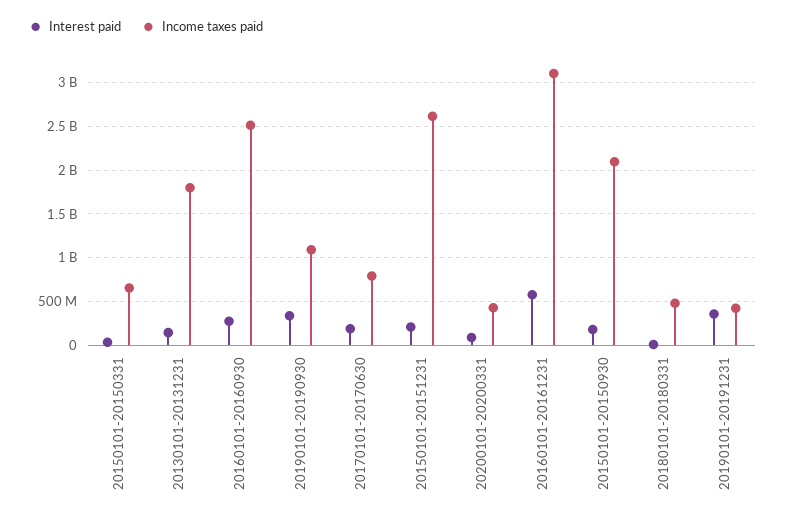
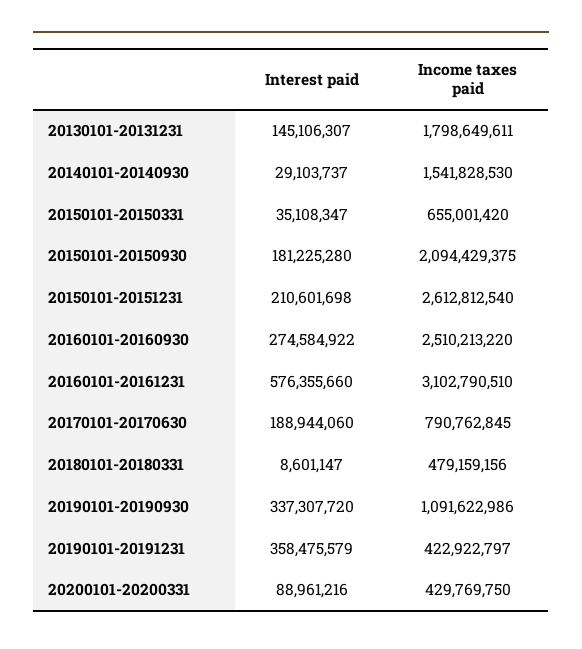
  {
    "Interest paid": {
      "20150101-20150331": 35108347,
      "20130101-20131231": 145106307,
      "20160101-20160930": 274584922,
      "20190101-20190930": 337307720,
      "20170101-20170630": 188944060,
      "20150101-20151231": 210601698,
      "20200101-20200331": 88961216,
      "20160101-20161231": 576355660,
      "20150101-20150930": 181225280,
      "20180101-20180331": 8601147,
-     "20190101-20191231": 358475579
+     "20190101-20191231": 358475579,
+     "20140101-20140930": 29103737
    },
    "Income taxes paid": {
      "20150101-20150331": 655001420,
      "20130101-20131231": 1798649611,
      "20160101-20160930": 2510213220,
      "20190101-20190930": 1091622986,
      "20170101-20170630": 790762845,
      "20150101-20151231": 2612812540,
      "20200101-20200331": 429769750,
      "20160101-20161231": 3102790510,
      "20150101-20150930": 2094429375,
      "20180101-20180331": 479159156,
-     "20190101-20191231": 422922797
+     "20190101-20191231": 422922797,
+     "20140101-20140930": 1541828530
    }
  }

